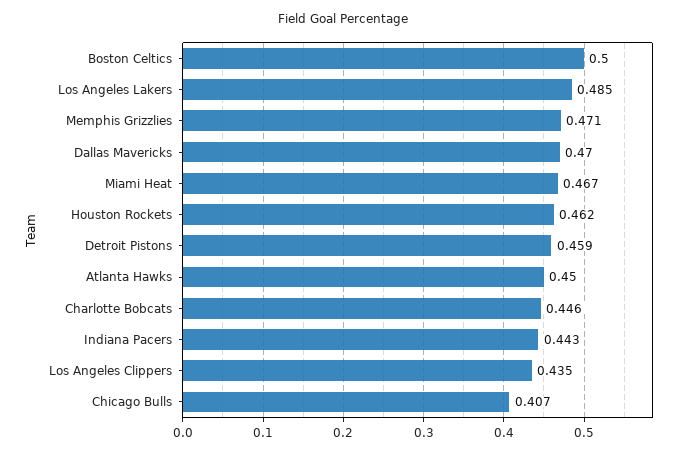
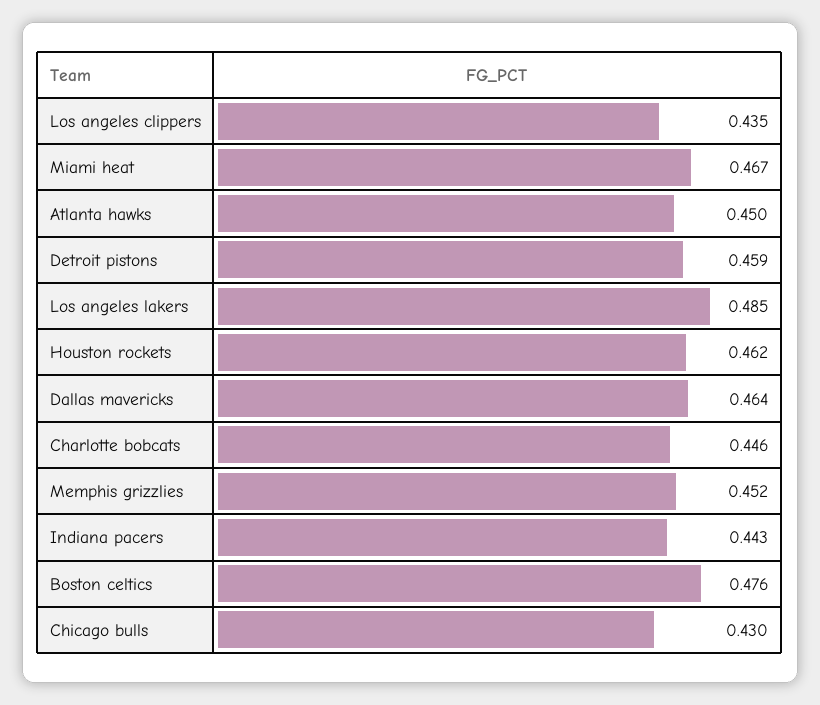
  {
-   "Boston Celtics": 0.5,
+   "Boston Celtics": 0.476,
    "Los Angeles Lakers": 0.485,
-   "Memphis Grizzlies": 0.471,
+   "Memphis Grizzlies": 0.452,
-   "Dallas Mavericks": 0.47,
+   "Dallas Mavericks": 0.464,
    "Miami Heat": 0.467,
    "Houston Rockets": 0.462,
    "Detroit Pistons": 0.459,
    "Atlanta Hawks": 0.45,
    "Charlotte Bobcats": 0.446,
    "Indiana Pacers": 0.443,
    "Los Angeles Clippers": 0.435,
-   "Chicago Bulls": 0.407
+   "Chicago Bulls": 0.43
  }

